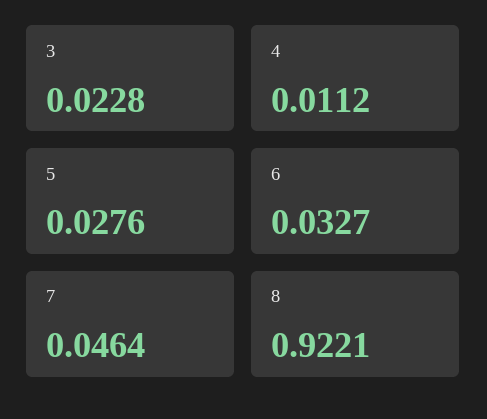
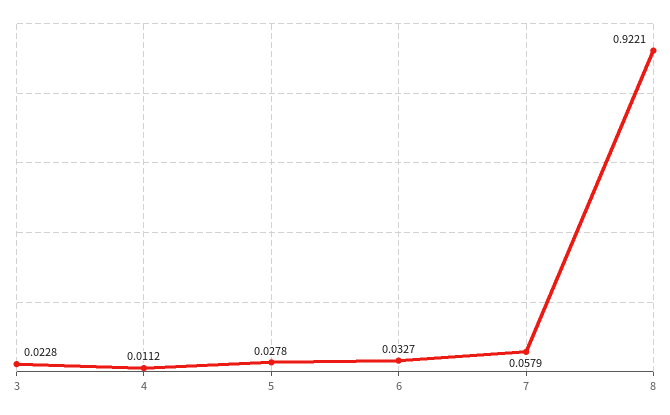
  {
    "3": 0.0228,
    "4": 0.0112,
-   "5": 0.0276,
+   "5": 0.0278,
    "6": 0.0327,
-   "7": 0.0464,
+   "7": 0.0579,
    "8": 0.9221
  }

